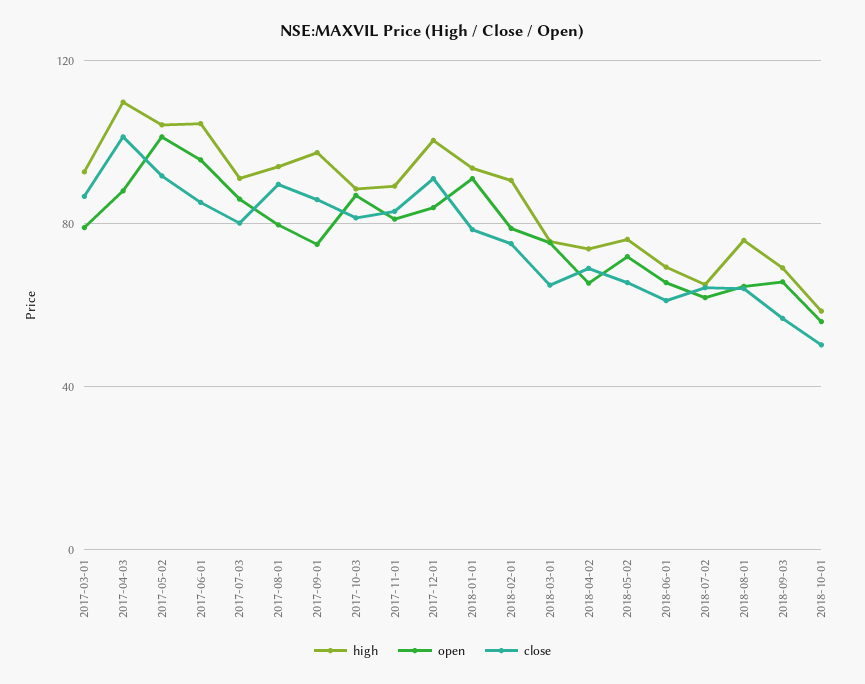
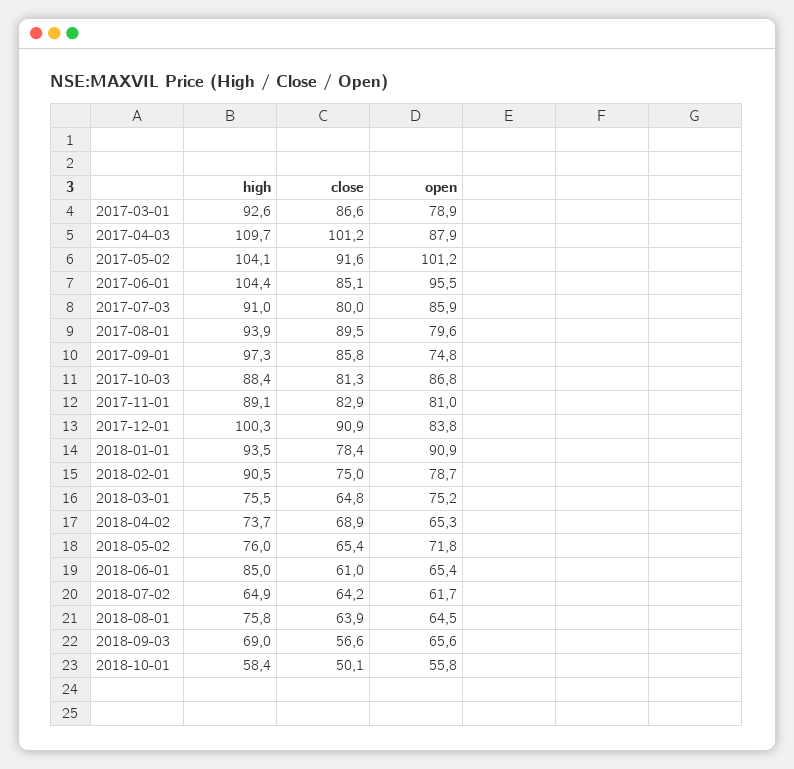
  {
    "high": {
      "2017-03-01": 92.6,
      "2017-04-03": 109.7,
      "2017-05-02": 104.1,
      "2017-06-01": 104.4,
      "2017-07-03": 91,
      "2017-08-01": 93.9,
      "2017-09-01": 97.3,
      "2017-10-03": 88.4,
      "2017-11-01": 89.1,
      "2017-12-01": 100.3,
      "2018-01-01": 93.5,
      "2018-02-01": 90.5,
      "2018-03-01": 75.5,
      "2018-04-02": 73.7,
      "2018-05-02": 76,
-     "2018-06-01": 70,
+     "2018-06-01": 85,
      "2018-07-02": 64.9,
      "2018-08-01": 75.8,
      "2018-09-03": 69,
      "2018-10-01": 58.4
    },
    "open": {
      "2017-03-01": 78.9,
      "2017-04-03": 87.9,
      "2017-05-02": 101.2,
      "2017-06-01": 95.5,
      "2017-07-03": 85.9,
      "2017-08-01": 79.6,
      "2017-09-01": 74.8,
      "2017-10-03": 86.8,
      "2017-11-01": 81,
      "2017-12-01": 83.8,
      "2018-01-01": 90.9,
      "2018-02-01": 78.7,
      "2018-03-01": 75.2,
      "2018-04-02": 65.3,
      "2018-05-02": 71.8,
      "2018-06-01": 65.4,
      "2018-07-02": 61.7,
      "2018-08-01": 64.5,
      "2018-09-03": 65.6,
      "2018-10-01": 55.8
    },
    "close": {
      "2017-03-01": 86.6,
      "2017-04-03": 101.2,
      "2017-05-02": 91.6,
      "2017-06-01": 85.1,
      "2017-07-03": 80,
      "2017-08-01": 89.5,
      "2017-09-01": 85.8,
      "2017-10-03": 81.3,
      "2017-11-01": 82.9,
      "2017-12-01": 90.9,
      "2018-01-01": 78.4,
      "2018-02-01": 75,
      "2018-03-01": 64.8,
      "2018-04-02": 68.9,
      "2018-05-02": 65.4,
      "2018-06-01": 61,
      "2018-07-02": 64.2,
      "2018-08-01": 63.9,
      "2018-09-03": 56.6,
      "2018-10-01": 50.1
    }
  }

